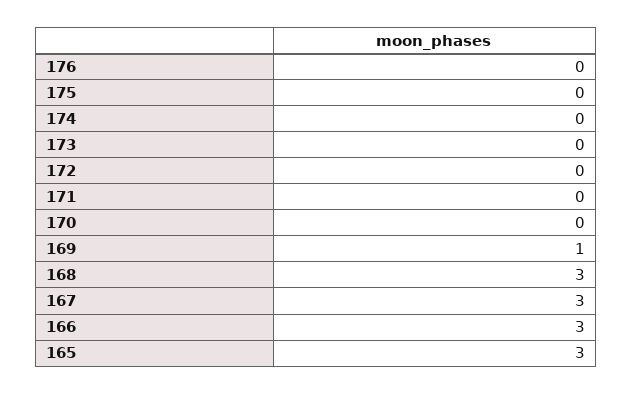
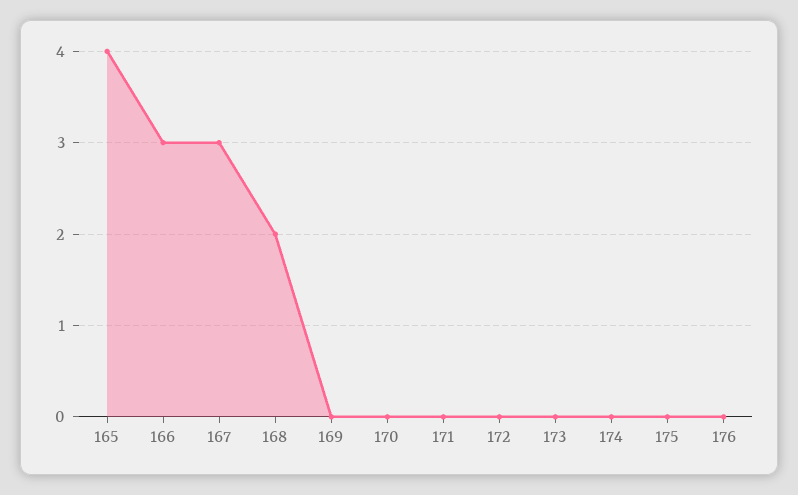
  {
    "176": 0,
    "175": 0,
    "174": 0,
    "173": 0,
    "172": 0,
    "171": 0,
    "170": 0,
-   "169": 1,
+   "169": 0,
-   "168": 3,
+   "168": 2,
    "167": 3,
    "166": 3,
-   "165": 3
+   "165": 4
  }

